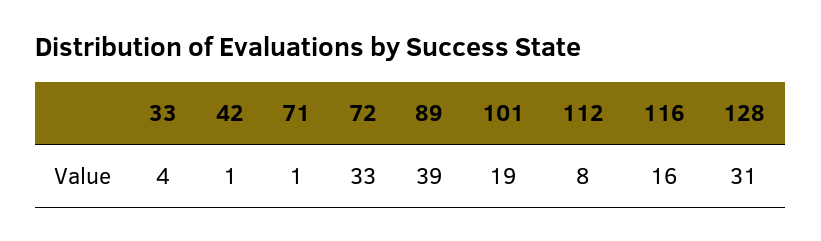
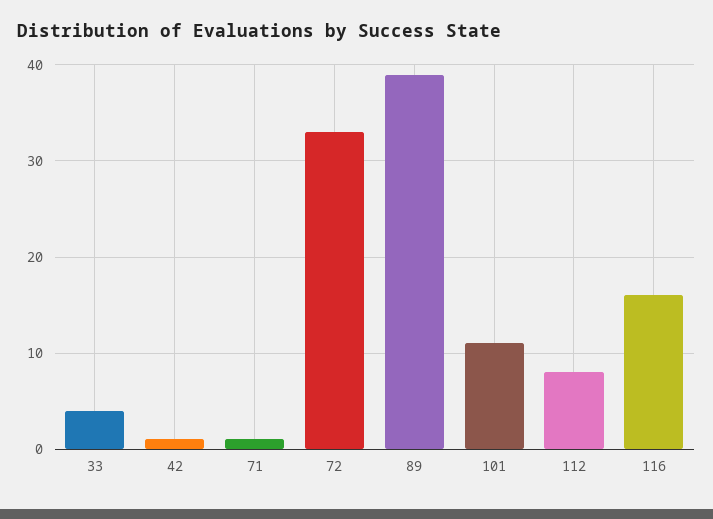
  {
    "33": 4,
    "42": 1,
    "71": 1,
    "72": 33,
    "89": 39,
-   "101": 19,
+   "101": 11,
    "112": 8,
-   "116": 16,
+   "116": 16
-   "128": 31
  }

